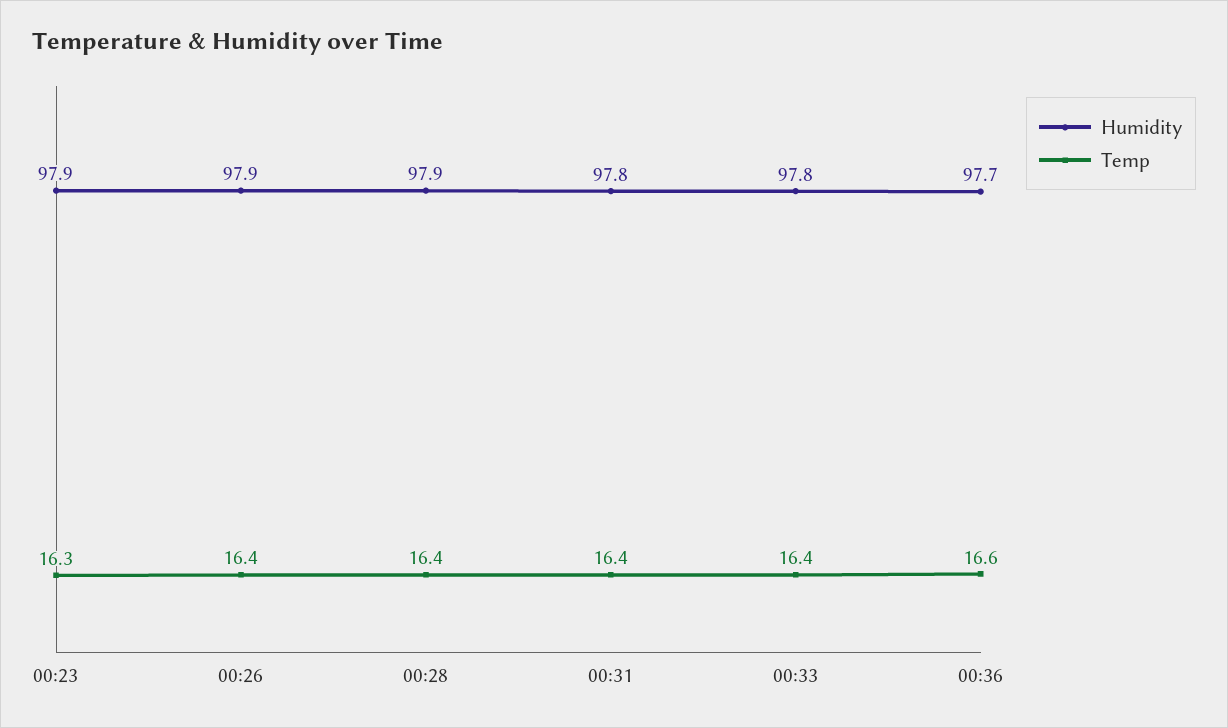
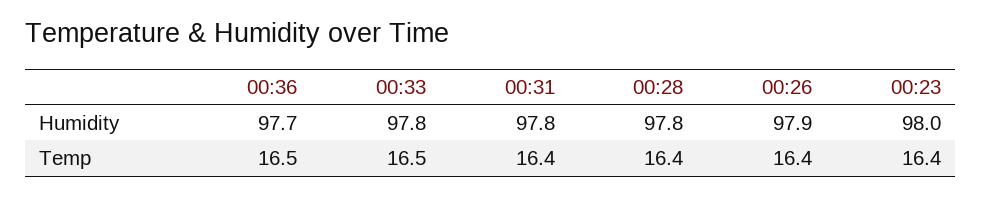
  {
    "Humidity": {
-     "00:23": 97.9,
+     "00:23": 98,
      "00:26": 97.9,
-     "00:28": 97.9,
+     "00:28": 97.8,
      "00:31": 97.8,
      "00:33": 97.8,
      "00:36": 97.7
    },
    "Temp": {
-     "00:23": 16.3,
+     "00:23": 16.4,
      "00:26": 16.4,
      "00:28": 16.4,
      "00:31": 16.4,
-     "00:33": 16.4,
+     "00:33": 16.5,
-     "00:36": 16.6
+     "00:36": 16.5
    }
  }

